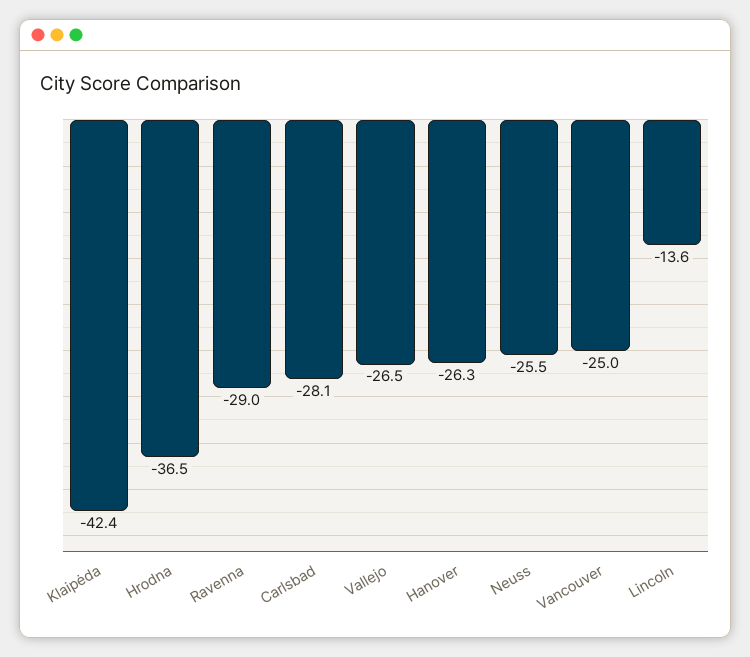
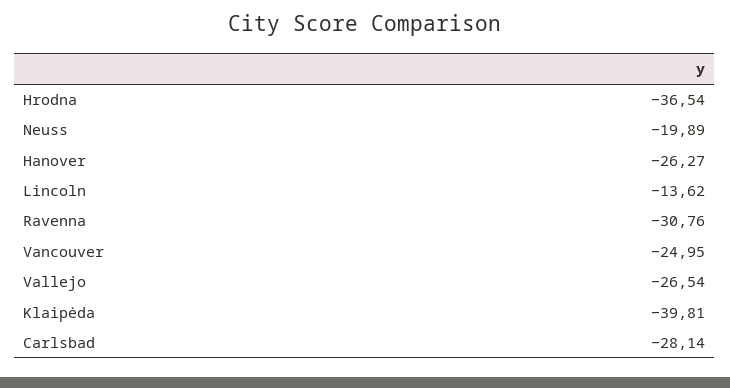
  {
-   "Klaipėda": -42.4,
+   "Klaipėda": -39.81,
    "Hrodna": -36.54,
-   "Ravenna": -29,
+   "Ravenna": -30.76,
    "Carlsbad": -28.14,
    "Vallejo": -26.54,
    "Hanover": -26.27,
-   "Neuss": -25.5,
+   "Neuss": -19.89,
    "Vancouver": -24.95,
    "Lincoln": -13.62
  }

